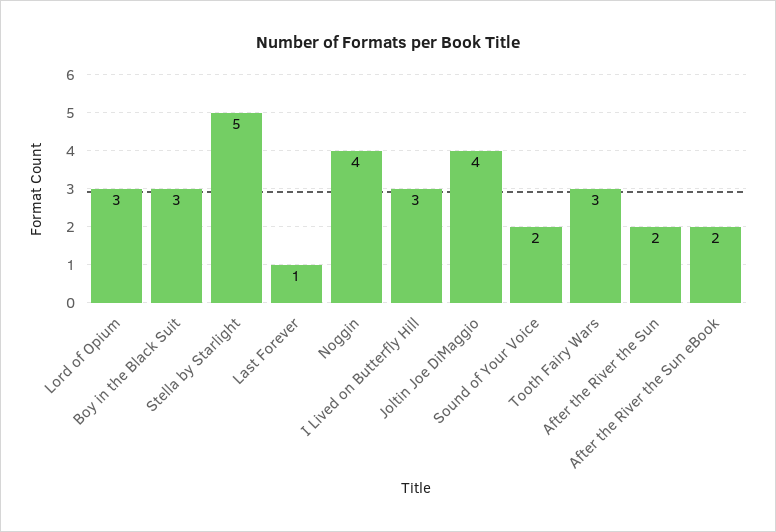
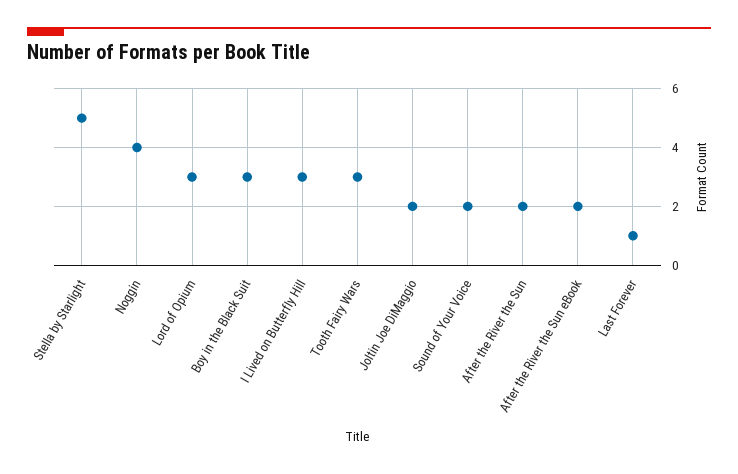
  {
    "Lord of Opium": 3,
    "Boy in the Black Suit": 3,
    "Stella by Starlight": 5,
    "Last Forever": 1,
    "Noggin": 4,
    "I Lived on Butterfly Hill": 3,
-   "Joltin Joe DiMaggio": 4,
+   "Joltin Joe DiMaggio": 2,
    "Sound of Your Voice": 2,
    "Tooth Fairy Wars": 3,
    "After the River the Sun": 2,
    "After the River the Sun eBook": 2
  }

